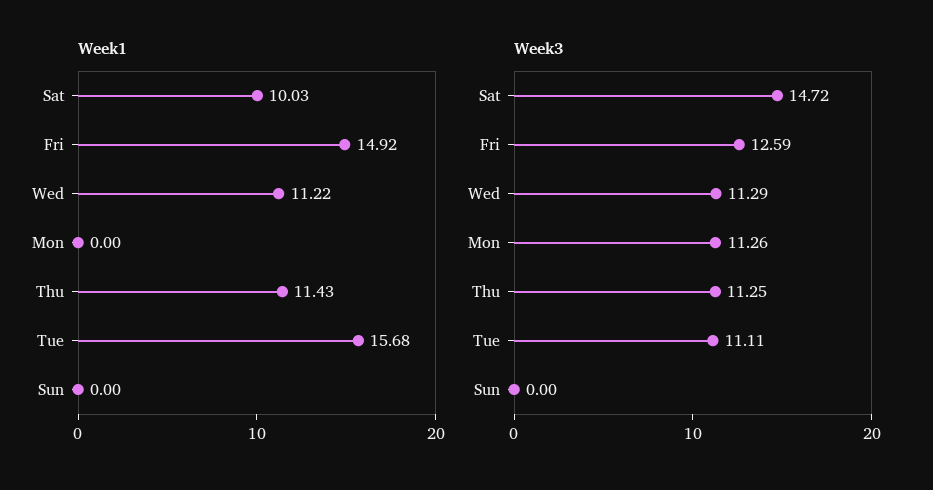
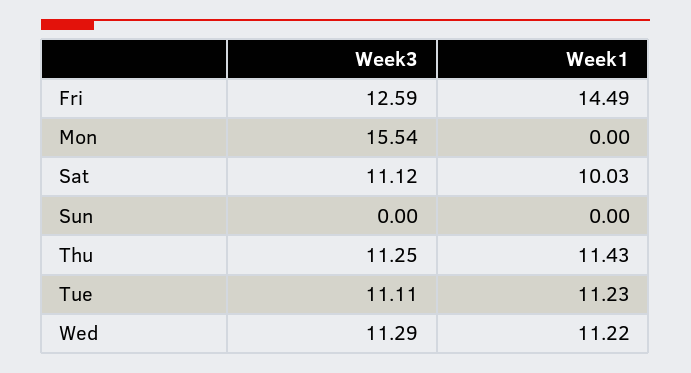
  {
    "Week1": {
      "Sat": 10.03,
-     "Fri": 14.92,
+     "Fri": 14.49,
      "Wed": 11.22,
      "Mon": 0,
      "Thu": 11.43,
-     "Tue": 15.68,
+     "Tue": 11.23,
      "Sun": 0
    },
    "Week3": {
-     "Sat": 14.72,
+     "Sat": 11.12,
      "Fri": 12.59,
      "Wed": 11.29,
-     "Mon": 11.26,
+     "Mon": 15.54,
      "Thu": 11.25,
      "Tue": 11.11,
      "Sun": 0
    }
  }

